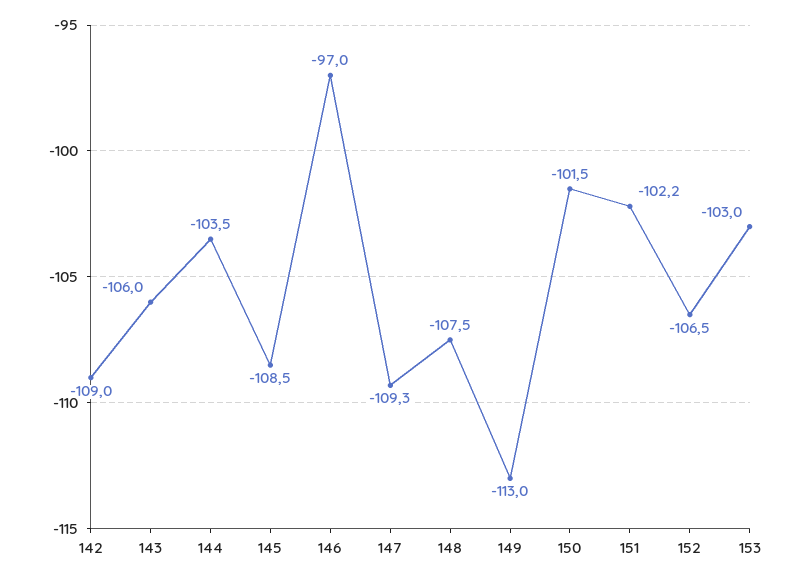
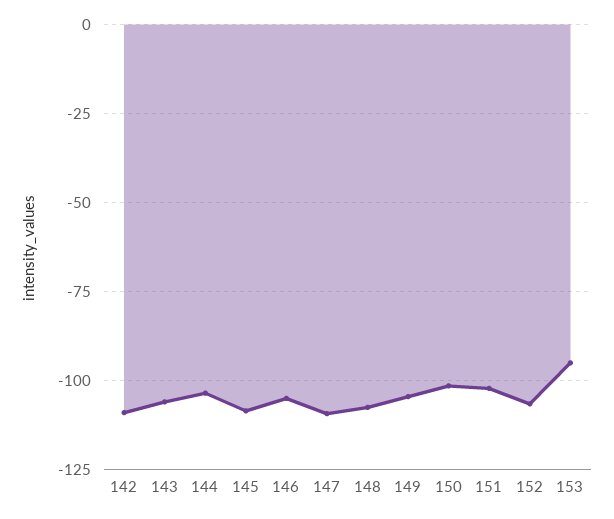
  {
    "142": -109,
    "143": -106,
    "144": -103.5,
    "145": -108.5,
-   "146": -97,
+   "146": -105,
    "147": -109.3,
    "148": -107.5,
-   "149": -113,
+   "149": -105,
    "150": -101.5,
    "151": -102.2,
    "152": -106.5,
-   "153": -103
+   "153": -95
  }

